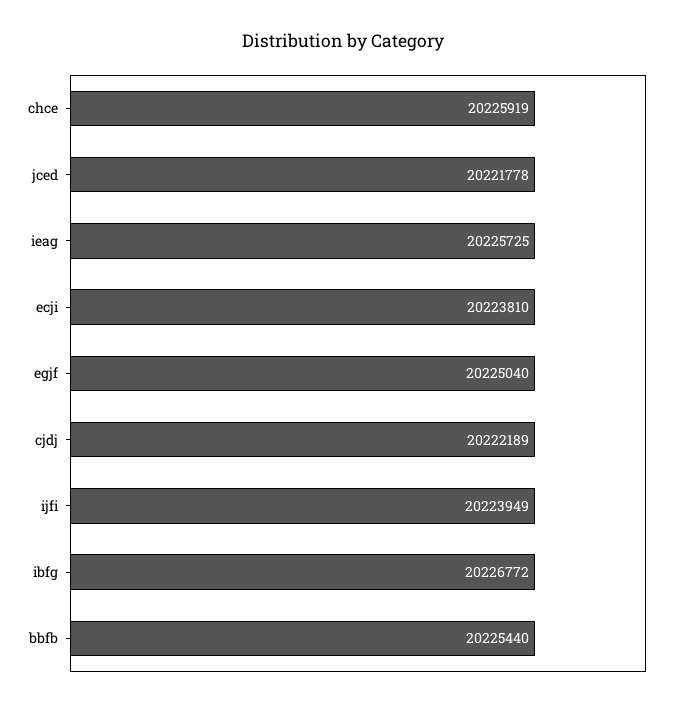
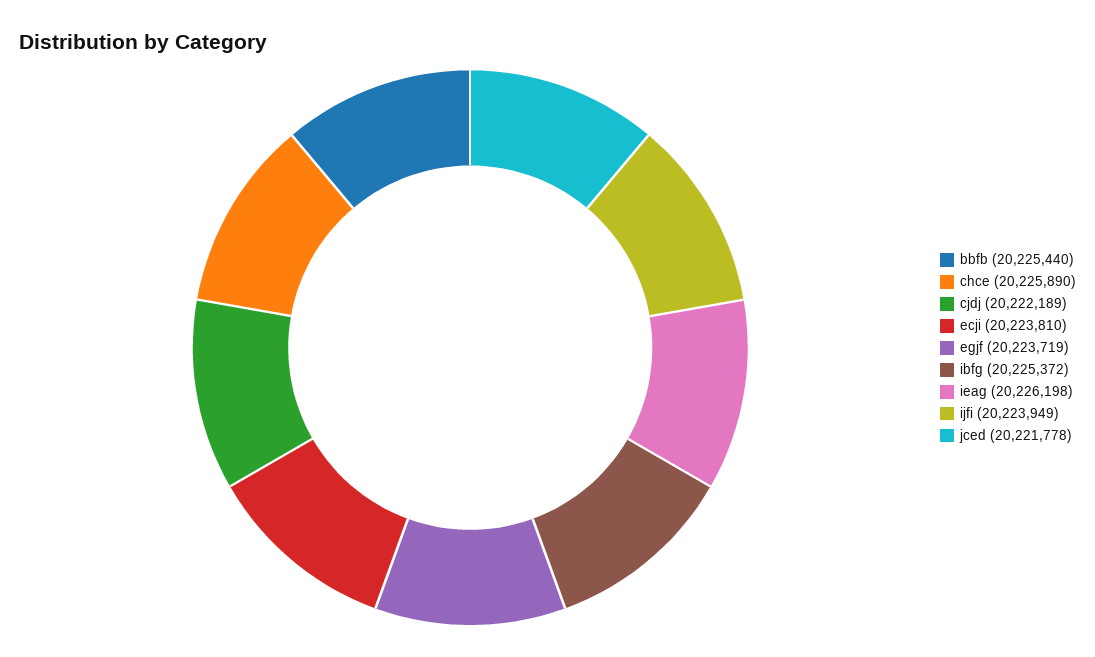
  {
-   "chce": 20225919,
+   "chce": 20225890,
    "jced": 20221778,
-   "ieag": 20225725,
+   "ieag": 20226198,
    "ecji": 20223810,
-   "egjf": 20225040,
+   "egjf": 20223719,
    "cjdj": 20222189,
    "ijfi": 20223949,
-   "ibfg": 20226772,
+   "ibfg": 20225372,
    "bbfb": 20225440
  }

